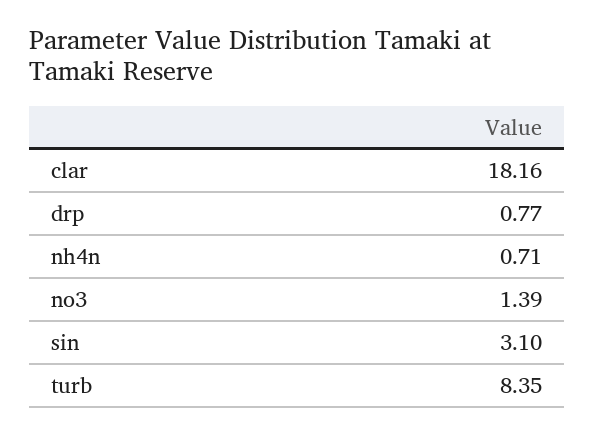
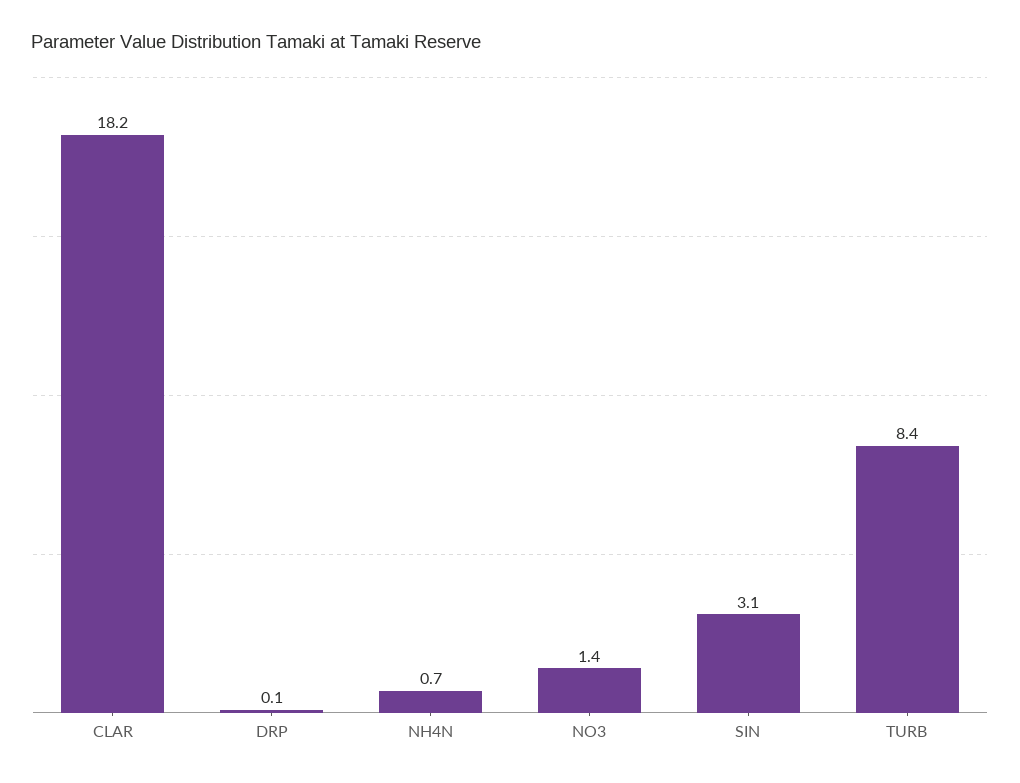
  {
    "clar": 18.16,
-   "drp": 0.77,
+   "drp": 0.1,
    "nh4n": 0.71,
    "no3": 1.39,
    "sin": 3.1,
    "turb": 8.35
  }

